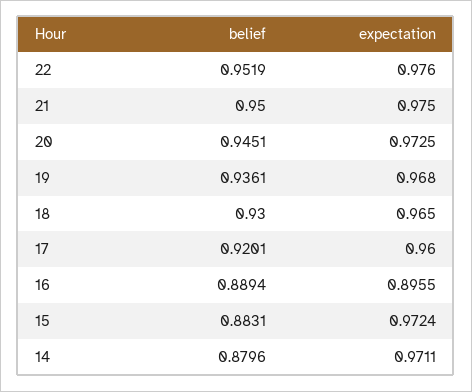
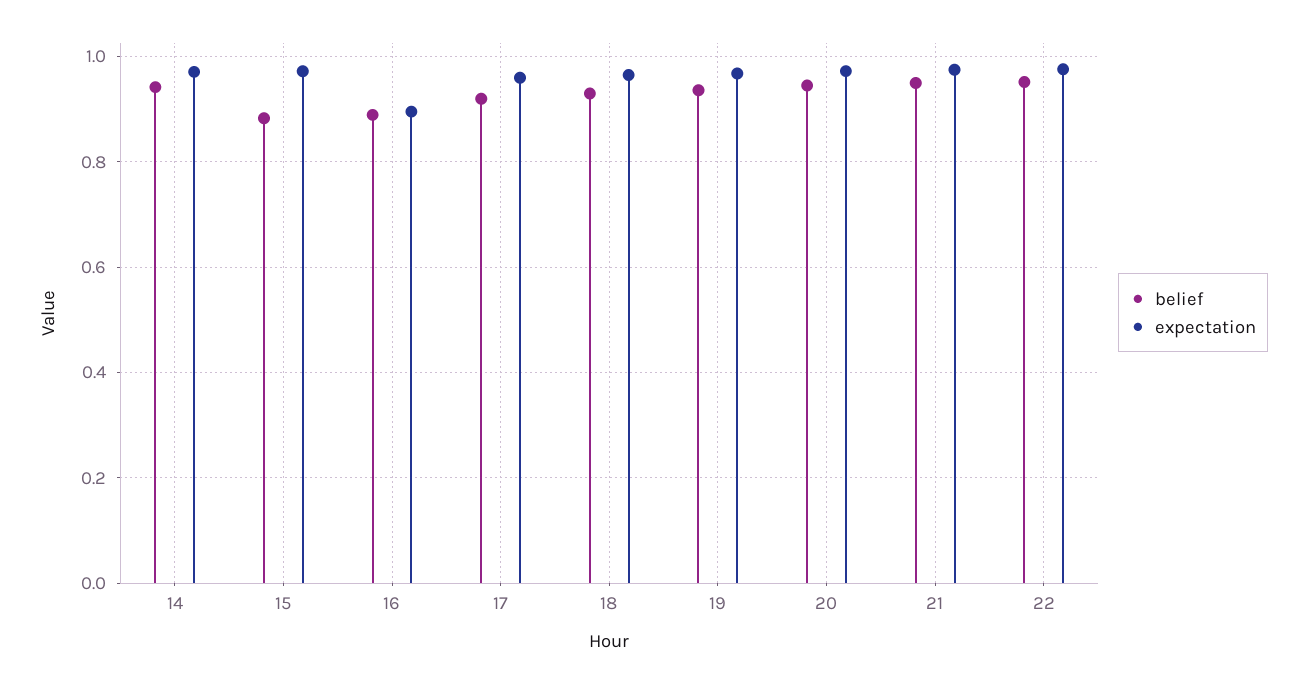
  {
    "belief": {
      "22": 0.9519,
      "21": 0.95,
      "20": 0.9451,
      "19": 0.9361,
      "18": 0.93,
      "17": 0.9201,
      "16": 0.8894,
      "15": 0.8831,
-     "14": 0.8796
+     "14": 0.94
    },
    "expectation": {
      "22": 0.976,
      "21": 0.975,
      "20": 0.9725,
      "19": 0.968,
      "18": 0.965,
      "17": 0.96,
      "16": 0.8955,
      "15": 0.9724,
      "14": 0.9711
    }
  }

